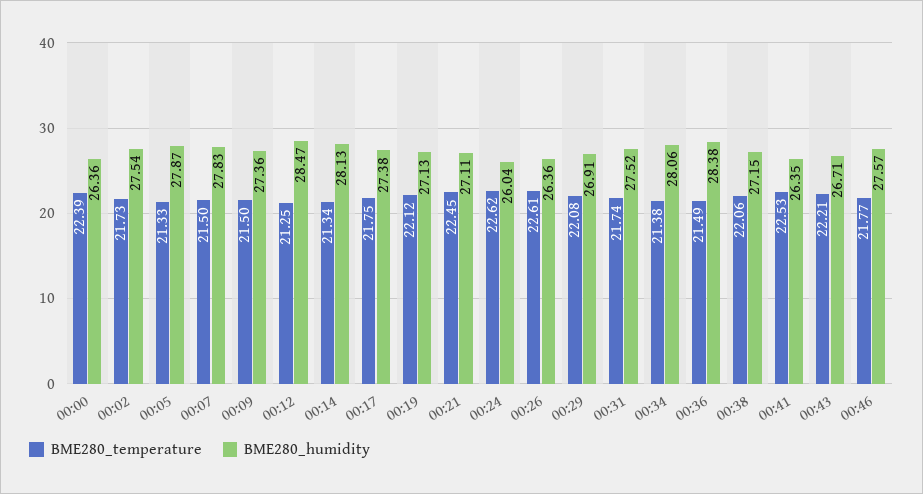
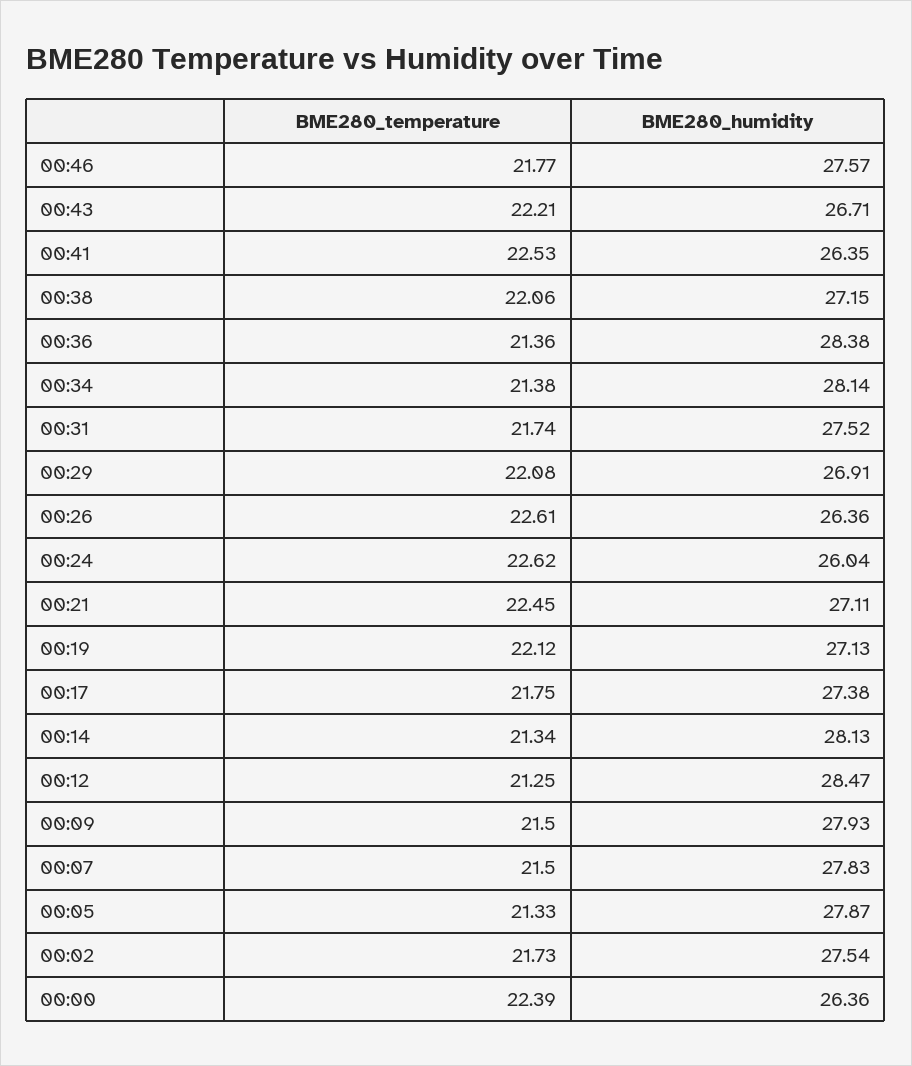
  {
    "BME280_temperature": {
      "00:00": 22.39,
      "00:02": 21.73,
      "00:05": 21.33,
      "00:07": 21.5,
      "00:09": 21.5,
      "00:12": 21.25,
      "00:14": 21.34,
      "00:17": 21.75,
      "00:19": 22.12,
      "00:21": 22.45,
      "00:24": 22.62,
      "00:26": 22.61,
      "00:29": 22.08,
      "00:31": 21.74,
      "00:34": 21.38,
-     "00:36": 21.49,
+     "00:36": 21.36,
      "00:38": 22.06,
      "00:41": 22.53,
      "00:43": 22.21,
      "00:46": 21.77
    },
    "BME280_humidity": {
      "00:00": 26.36,
      "00:02": 27.54,
      "00:05": 27.87,
      "00:07": 27.83,
-     "00:09": 27.36,
+     "00:09": 27.93,
      "00:12": 28.47,
      "00:14": 28.13,
      "00:17": 27.38,
      "00:19": 27.13,
      "00:21": 27.11,
      "00:24": 26.04,
      "00:26": 26.36,
      "00:29": 26.91,
      "00:31": 27.52,
-     "00:34": 28.06,
+     "00:34": 28.14,
      "00:36": 28.38,
      "00:38": 27.15,
      "00:41": 26.35,
      "00:43": 26.71,
      "00:46": 27.57
    }
  }

